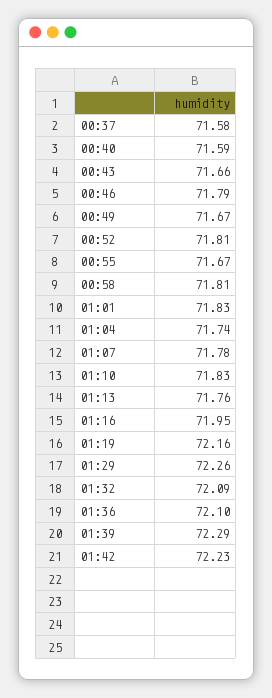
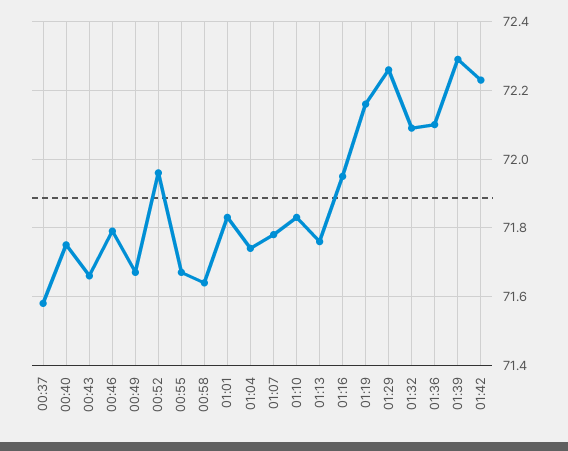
  {
    "00:37": 71.58,
-   "00:40": 71.59,
+   "00:40": 71.75,
    "00:43": 71.66,
    "00:46": 71.79,
    "00:49": 71.67,
-   "00:52": 71.81,
+   "00:52": 71.95,
    "00:55": 71.67,
-   "00:58": 71.81,
+   "00:58": 71.65,
    "01:01": 71.83,
    "01:04": 71.74,
    "01:07": 71.78,
    "01:10": 71.83,
    "01:13": 71.76,
    "01:16": 71.95,
    "01:19": 72.16,
    "01:29": 72.26,
    "01:32": 72.09,
    "01:36": 72.1,
    "01:39": 72.29,
    "01:42": 72.23
  }

